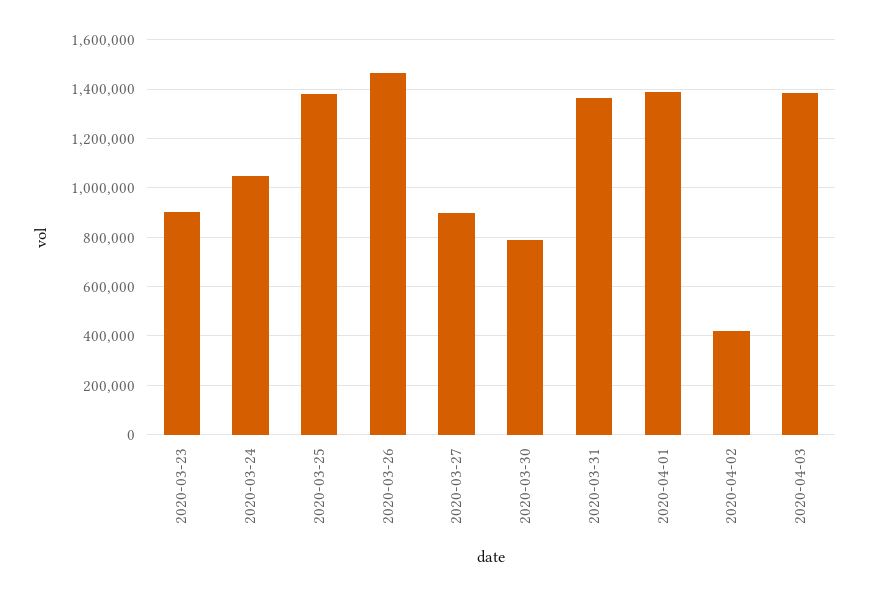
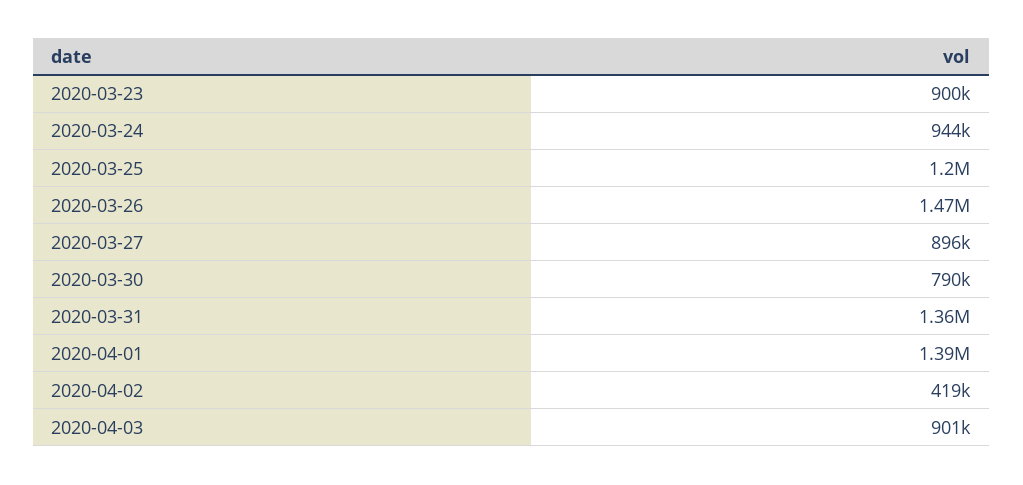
  {
    "2020-03-23": 900000,
-   "2020-03-24": 1050000,
+   "2020-03-24": 944000,
-   "2020-03-25": 1375000,
+   "2020-03-25": 1200000,
    "2020-03-26": 1470000,
    "2020-03-27": 896000,
    "2020-03-30": 790000,
    "2020-03-31": 1360000,
    "2020-04-01": 1390000,
    "2020-04-02": 419000,
-   "2020-04-03": 1375000
+   "2020-04-03": 901000
  }

